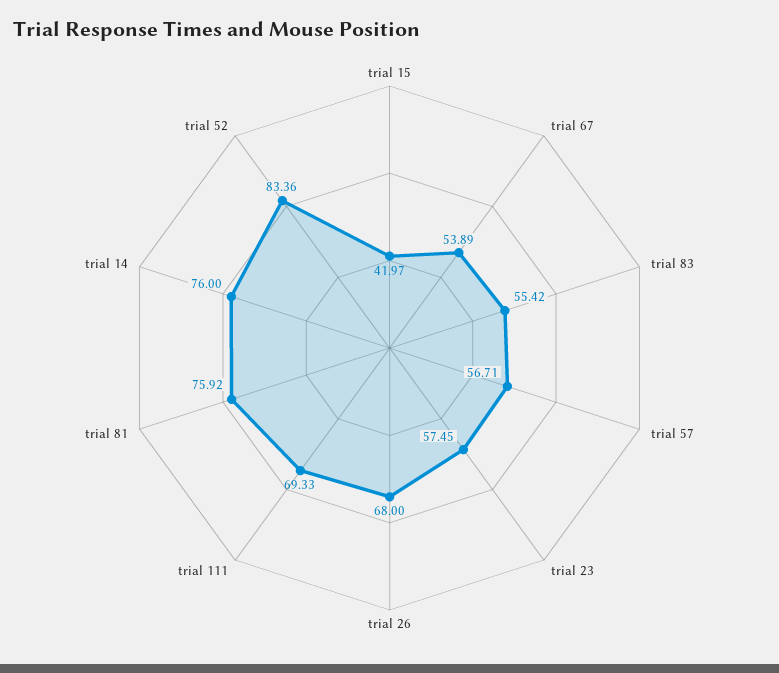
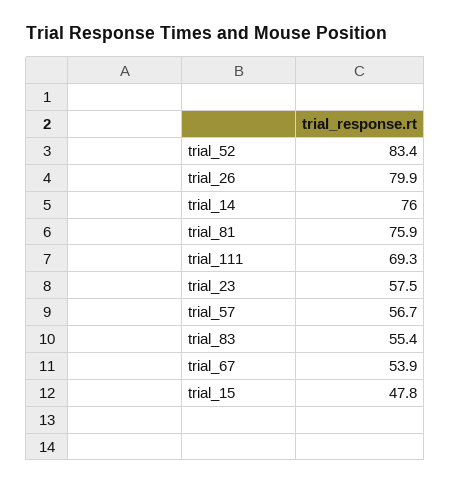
  {
-   "trial 15": 41.97,
+   "trial 15": 47.8,
    "trial 67": 53.89,
    "trial 83": 55.42,
    "trial 57": 56.71,
    "trial 23": 57.45,
-   "trial 26": 68,
+   "trial 26": 79.9,
    "trial 111": 69.33,
    "trial 81": 75.92,
    "trial 14": 76,
    "trial 52": 83.36
  }

